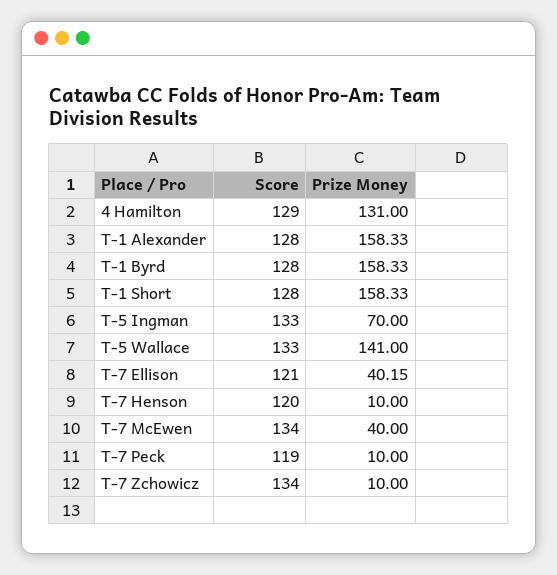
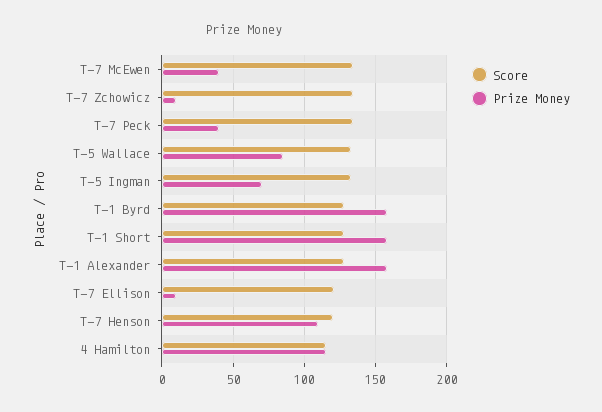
  {
    "Score": {
-     "4 Hamilton": 129,
+     "4 Hamilton": 115,
      "T-1 Alexander": 128,
      "T-1 Byrd": 128,
      "T-1 Short": 128,
      "T-5 Ingman": 133,
      "T-5 Wallace": 133,
      "T-7 Ellison": 121,
      "T-7 Henson": 120,
      "T-7 McEwen": 134,
-     "T-7 Peck": 119,
+     "T-7 Peck": 135,
      "T-7 Zchowicz": 134
    },
    "Prize Money": {
-     "4 Hamilton": 131,
+     "4 Hamilton": 115,
      "T-1 Alexander": 158.33,
      "T-1 Byrd": 158.33,
      "T-1 Short": 158.33,
      "T-5 Ingman": 70,
-     "T-5 Wallace": 141,
+     "T-5 Wallace": 85,
-     "T-7 Ellison": 40.15,
+     "T-7 Ellison": 10,
-     "T-7 Henson": 10,
+     "T-7 Henson": 110,
      "T-7 McEwen": 40,
-     "T-7 Peck": 10,
+     "T-7 Peck": 40,
      "T-7 Zchowicz": 10
    }
  }

